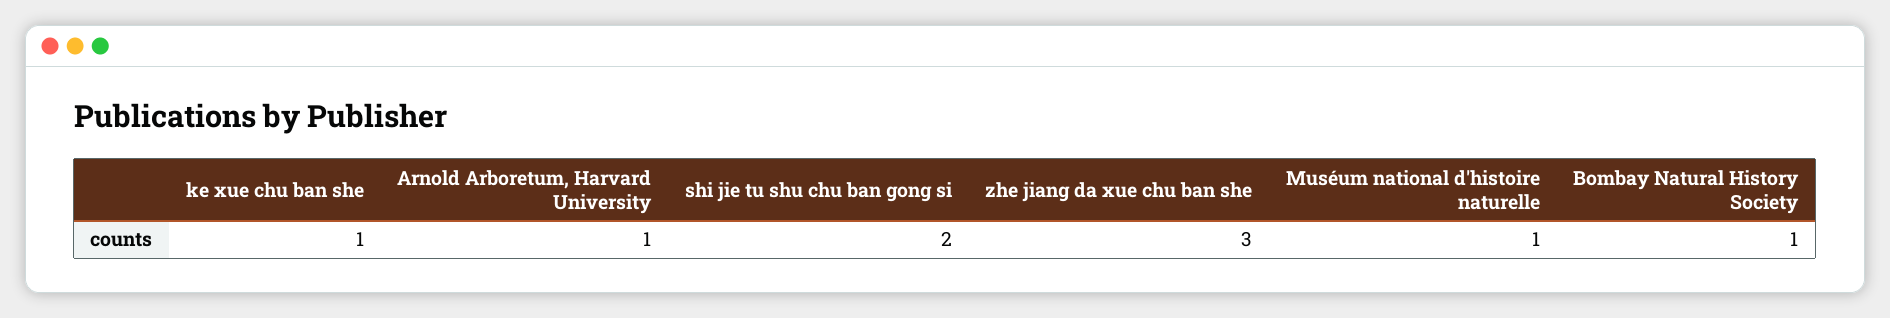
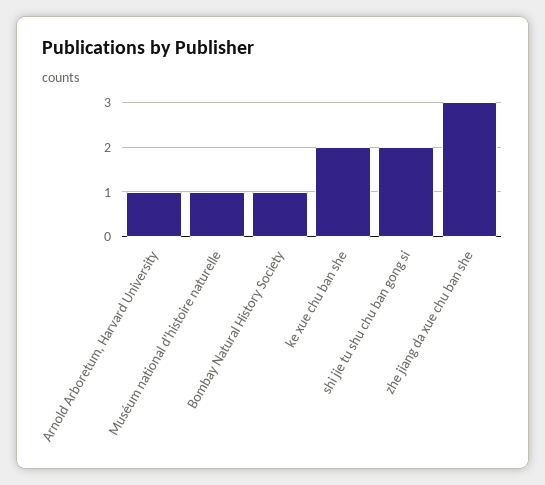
  {
-   "ke xue chu ban she": 1,
+   "ke xue chu ban she": 2,
    "Arnold Arboretum, Harvard University": 1,
    "shi jie tu shu chu ban gong si": 2,
    "zhe jiang da xue chu ban she": 3,
    "Muséum national d'histoire naturelle": 1,
    "Bombay Natural History Society": 1
  }

